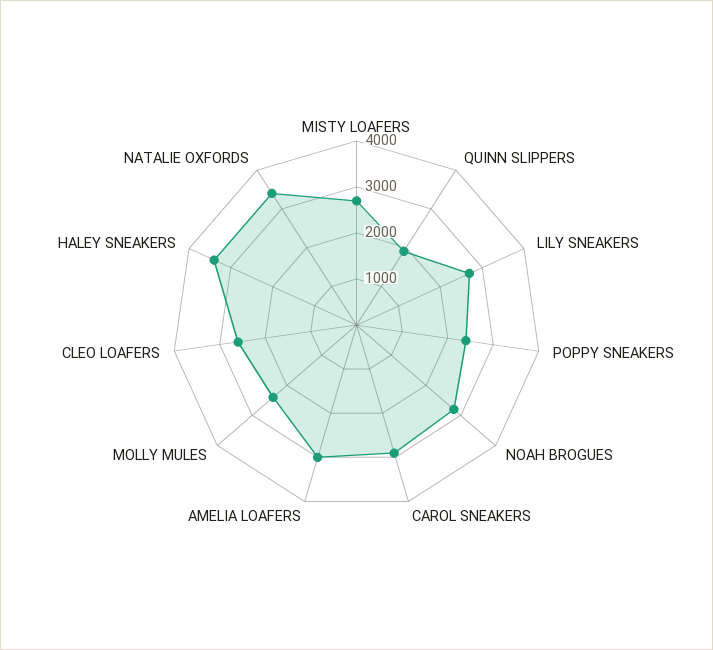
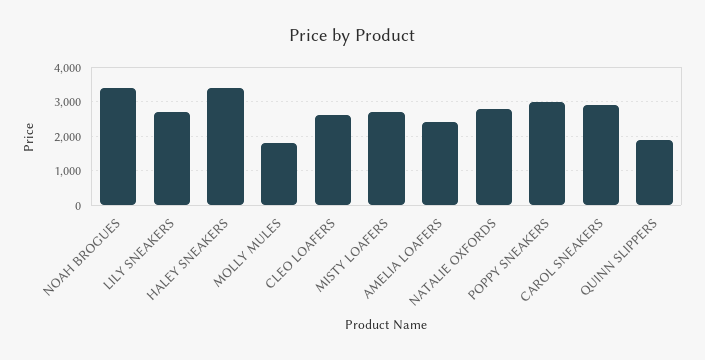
  {
    "MISTY LOAFERS": 2800,
    "QUINN SLIPPERS": 2000,
    "LILY SNEAKERS": 2800,
-   "POPPY SNEAKERS": 2400,
+   "POPPY SNEAKERS": 3000,
-   "NOAH BROGUES": 2800,
+   "NOAH BROGUES": 3400,
    "CAROL SNEAKERS": 3000,
-   "AMELIA LOAFERS": 3000,
+   "AMELIA LOAFERS": 2400,
-   "MOLLY MULES": 2400,
+   "MOLLY MULES": 1800,
    "CLEO LOAFERS": 2600,
    "HALEY SNEAKERS": 3400,
-   "NATALIE OXFORDS": 3400
+   "NATALIE OXFORDS": 2800
  }

